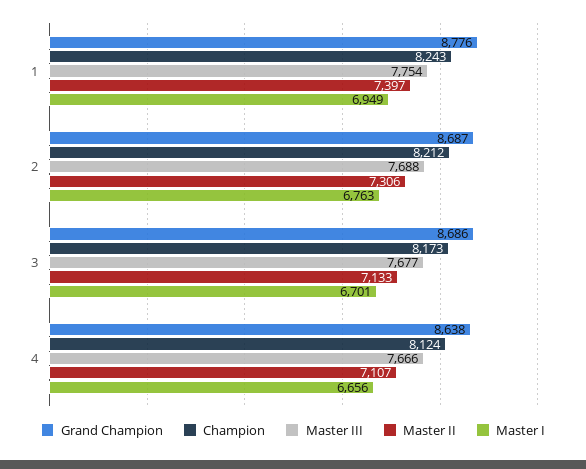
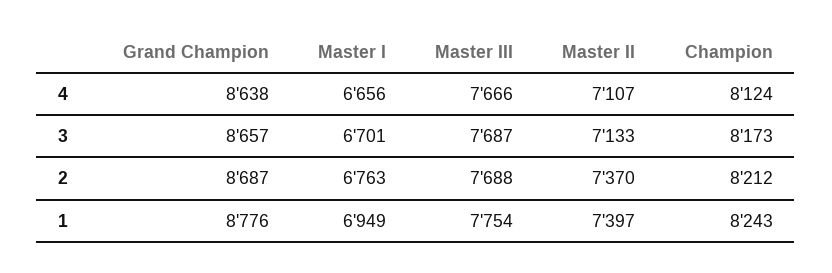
  {
    "Grand Champion": {
      "1": 8776,
      "2": 8687,
-     "3": 8686,
+     "3": 8657,
      "4": 8638
    },
    "Champion": {
      "1": 8243,
      "2": 8212,
      "3": 8173,
      "4": 8124
    },
    "Master III": {
      "1": 7754,
      "2": 7688,
-     "3": 7677,
+     "3": 7687,
      "4": 7666
    },
    "Master II": {
      "1": 7397,
-     "2": 7306,
+     "2": 7370,
      "3": 7133,
      "4": 7107
    },
    "Master I": {
      "1": 6949,
      "2": 6763,
      "3": 6701,
      "4": 6656
    }
  }

